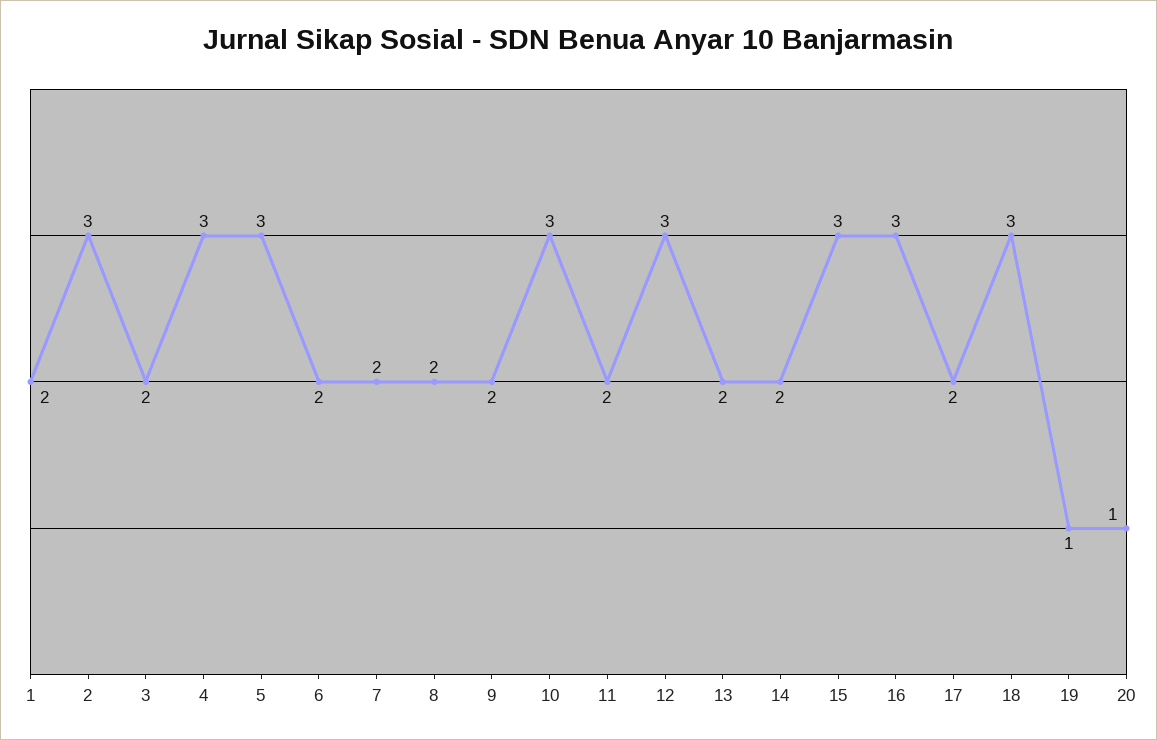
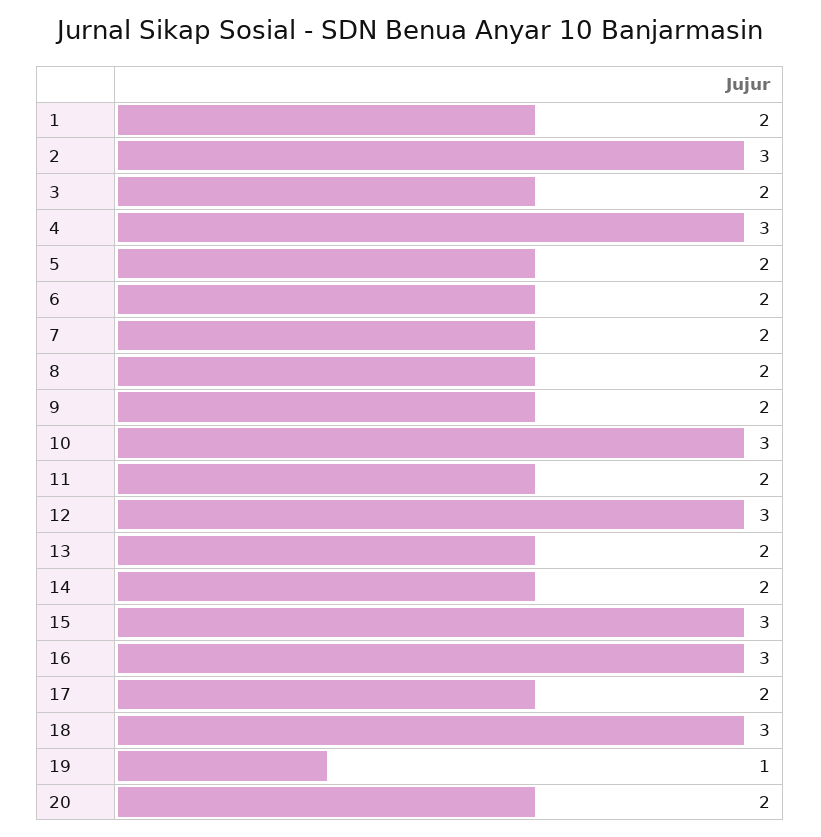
  {
    "1": 2,
    "2": 3,
    "3": 2,
    "4": 3,
-   "5": 3,
+   "5": 2,
    "6": 2,
    "7": 2,
    "8": 2,
    "9": 2,
    "10": 3,
    "11": 2,
    "12": 3,
    "13": 2,
    "14": 2,
    "15": 3,
    "16": 3,
    "17": 2,
    "18": 3,
    "19": 1,
-   "20": 1
+   "20": 2
  }

